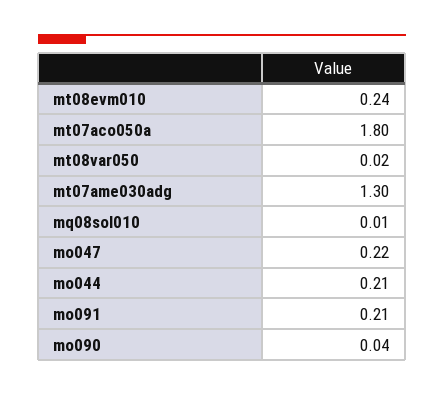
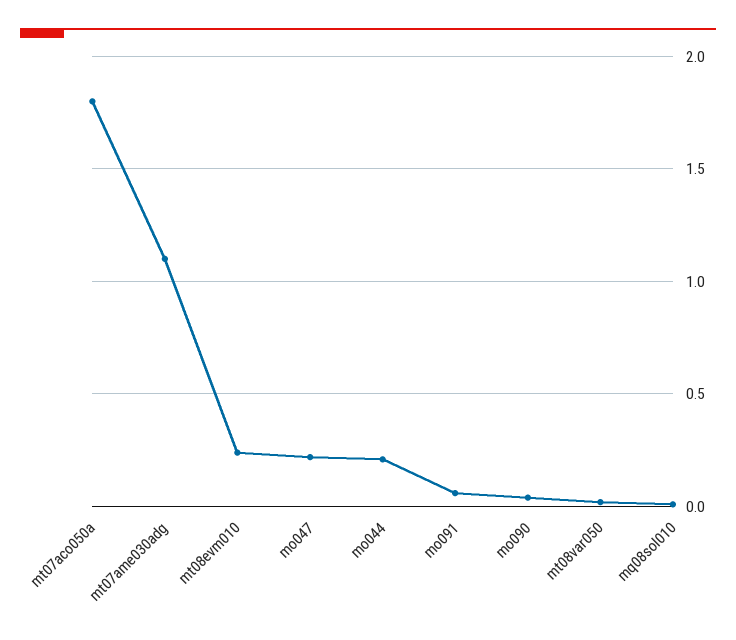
  {
    "mt08evm010": 0.24,
    "mt07aco050a": 1.8,
    "mt08var050": 0.02,
-   "mt07ame030adg": 1.3,
+   "mt07ame030adg": 1.1,
    "mq08sol010": 0.01,
    "mo047": 0.22,
    "mo044": 0.21,
-   "mo091": 0.21,
+   "mo091": 0.05,
    "mo090": 0.04
  }

